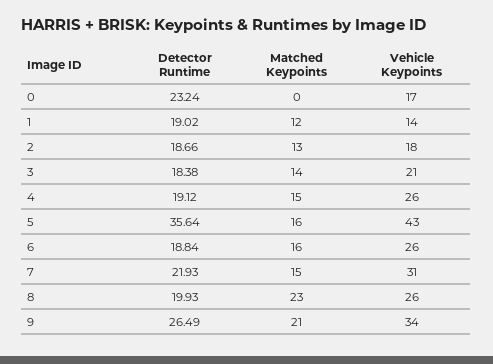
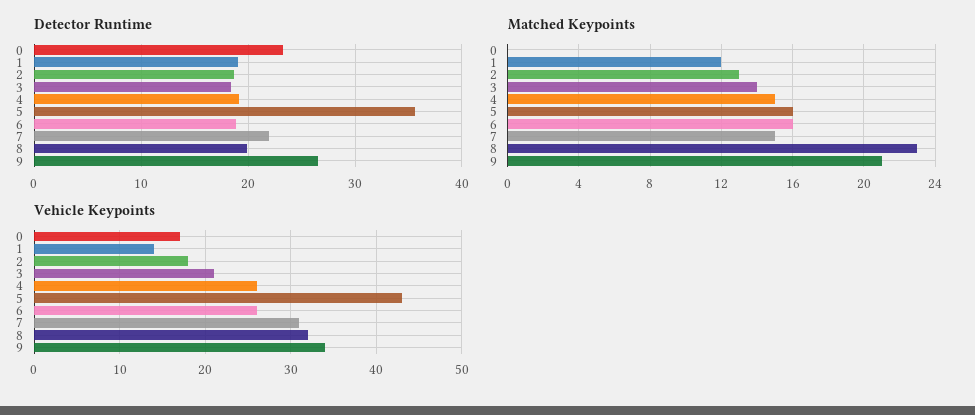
  {
    "Detector Runtime": {
      "0": 23.24,
      "1": 19.02,
      "2": 18.66,
      "3": 18.38,
      "4": 19.12,
      "5": 35.64,
      "6": 18.84,
      "7": 21.93,
      "8": 19.93,
      "9": 26.49
    },
    "Matched Keypoints": {
      "0": 0,
      "1": 12,
      "2": 13,
      "3": 14,
      "4": 15,
      "5": 16,
      "6": 16,
      "7": 15,
      "8": 23,
      "9": 21
    },
    "Vehicle Keypoints": {
      "0": 17,
      "1": 14,
      "2": 18,
      "3": 21,
      "4": 26,
      "5": 43,
      "6": 26,
      "7": 31,
-     "8": 26,
+     "8": 32,
      "9": 34
    }
  }

